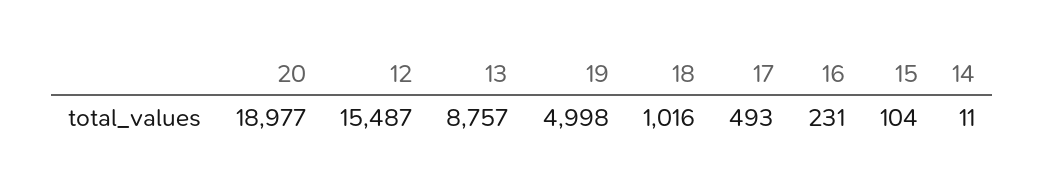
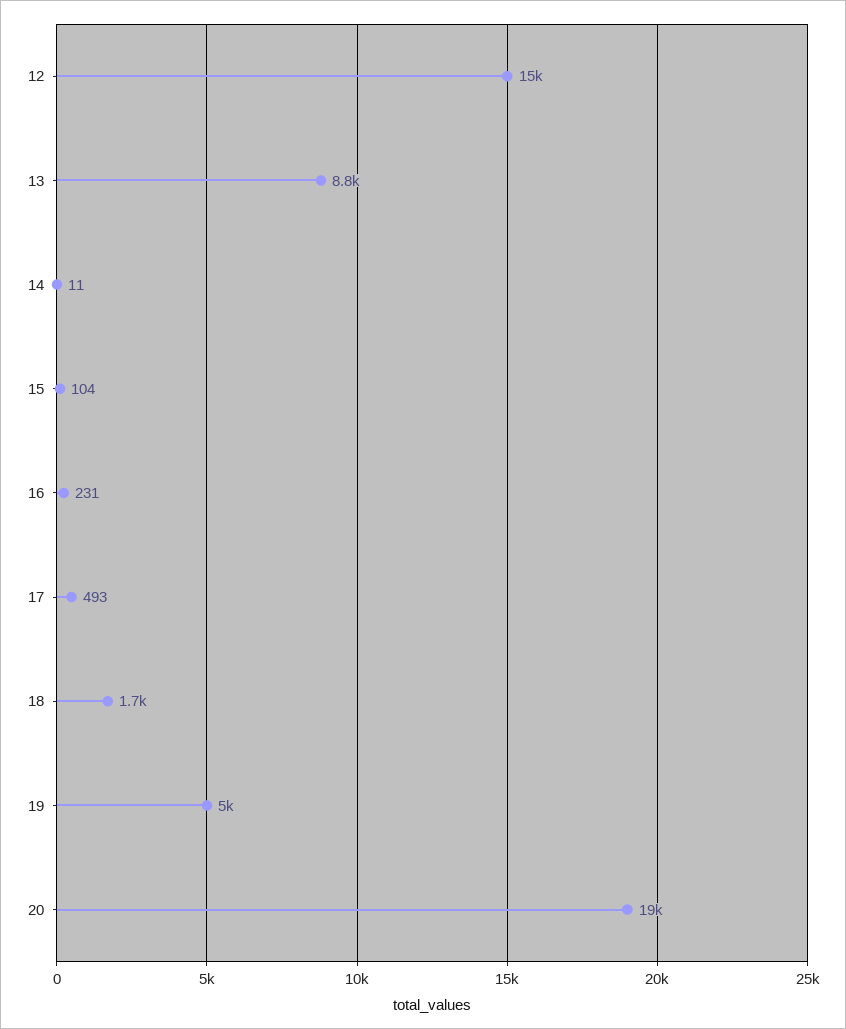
  {
    "20": 18977,
    "12": 15487,
    "13": 8757,
    "19": 4998,
-   "18": 1016,
+   "18": 1700,
    "17": 493,
    "16": 231,
    "15": 104,
    "14": 11
  }

